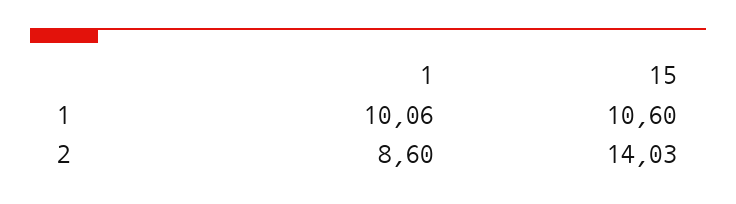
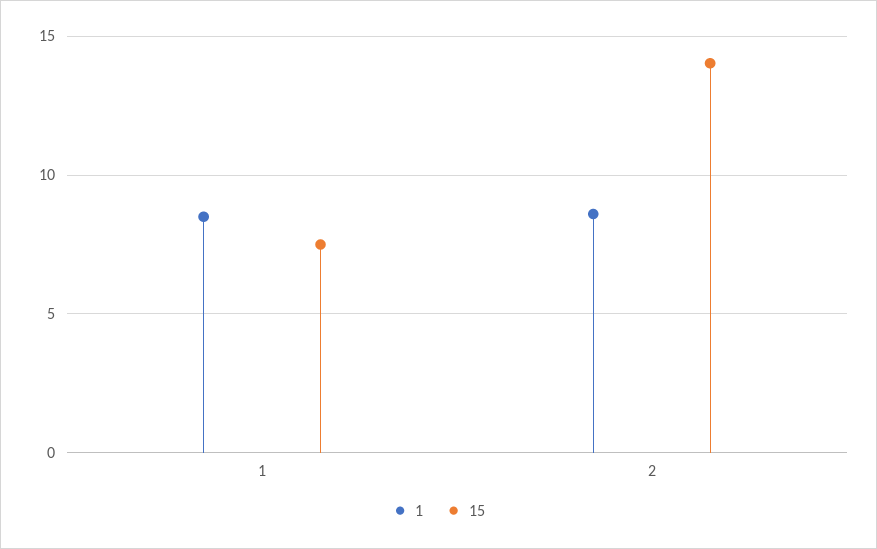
  {
    "1": {
-     "1": 10.06,
+     "1": 8.5,
      "2": 8.6
    },
    "15": {
-     "1": 10.6,
+     "1": 7.5,
      "2": 14.03
    }
  }

